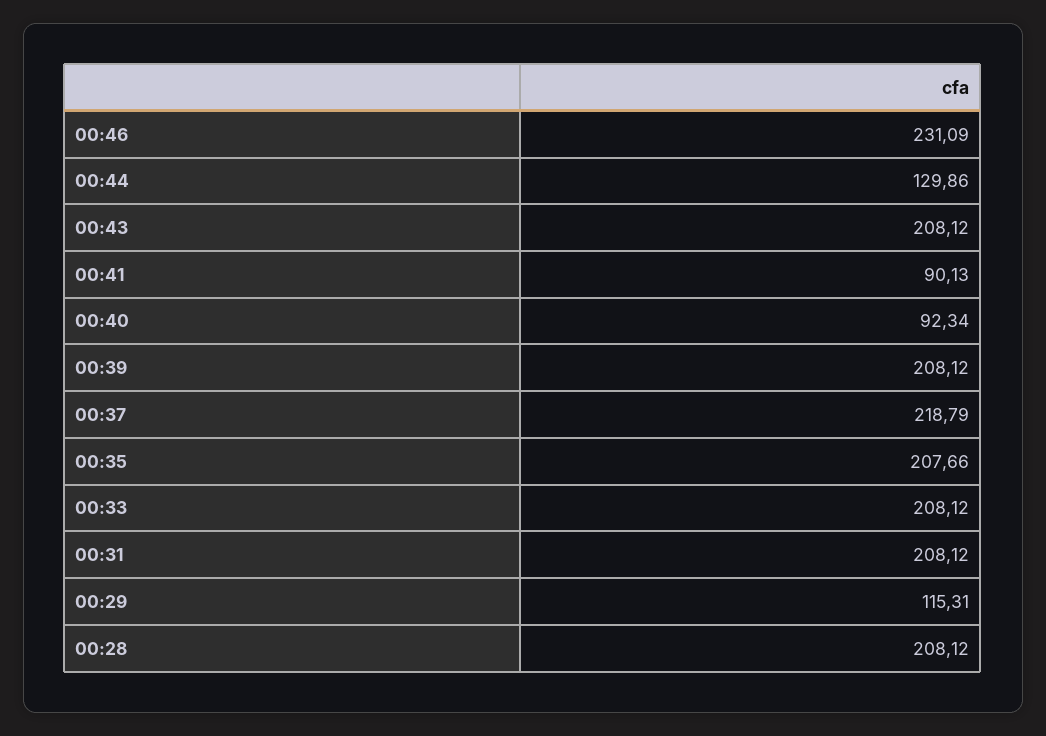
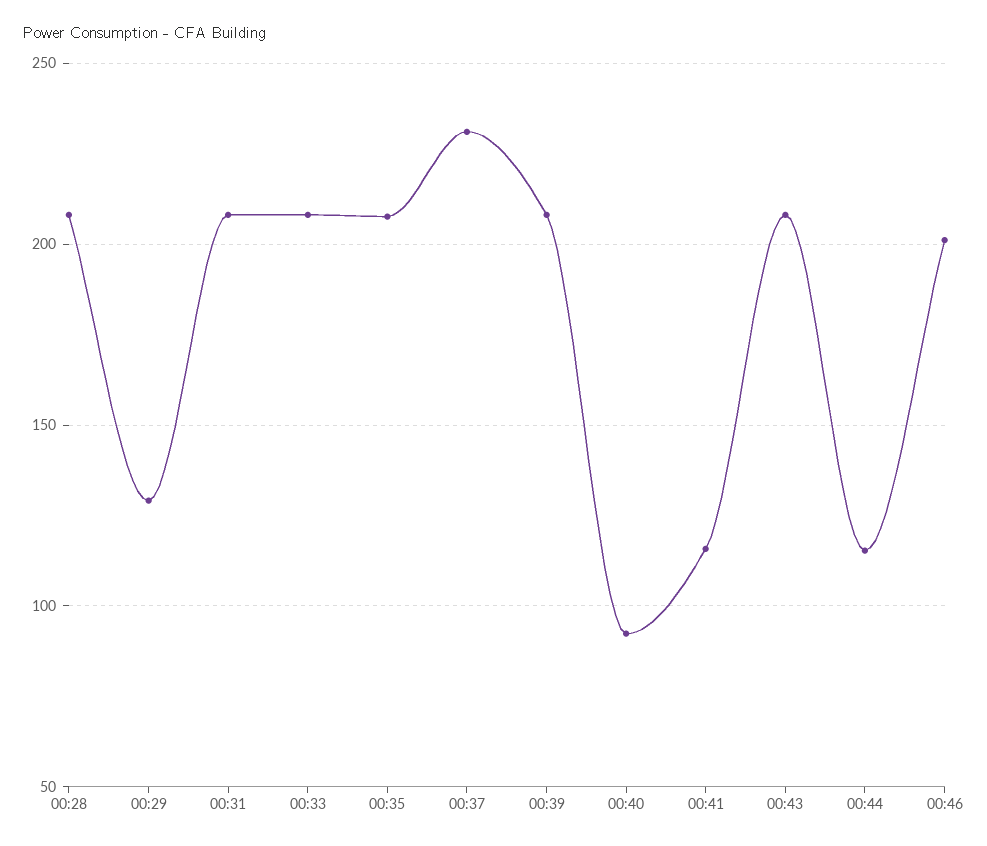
  {
-   "00:46": 231.09,
+   "00:46": 200,
-   "00:44": 129.86,
+   "00:44": 115,
    "00:43": 208.12,
-   "00:41": 90.13,
+   "00:41": 115,
    "00:40": 92.34,
    "00:39": 208.12,
-   "00:37": 218.79,
+   "00:37": 230,
    "00:35": 207.66,
    "00:33": 208.12,
    "00:31": 208.12,
-   "00:29": 115.31,
+   "00:29": 130,
    "00:28": 208.12
  }

